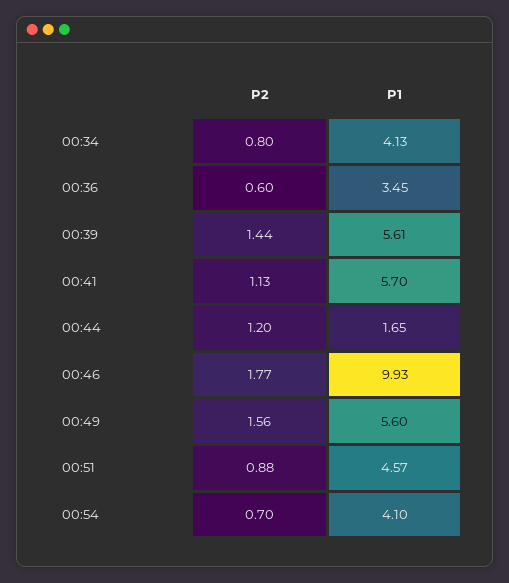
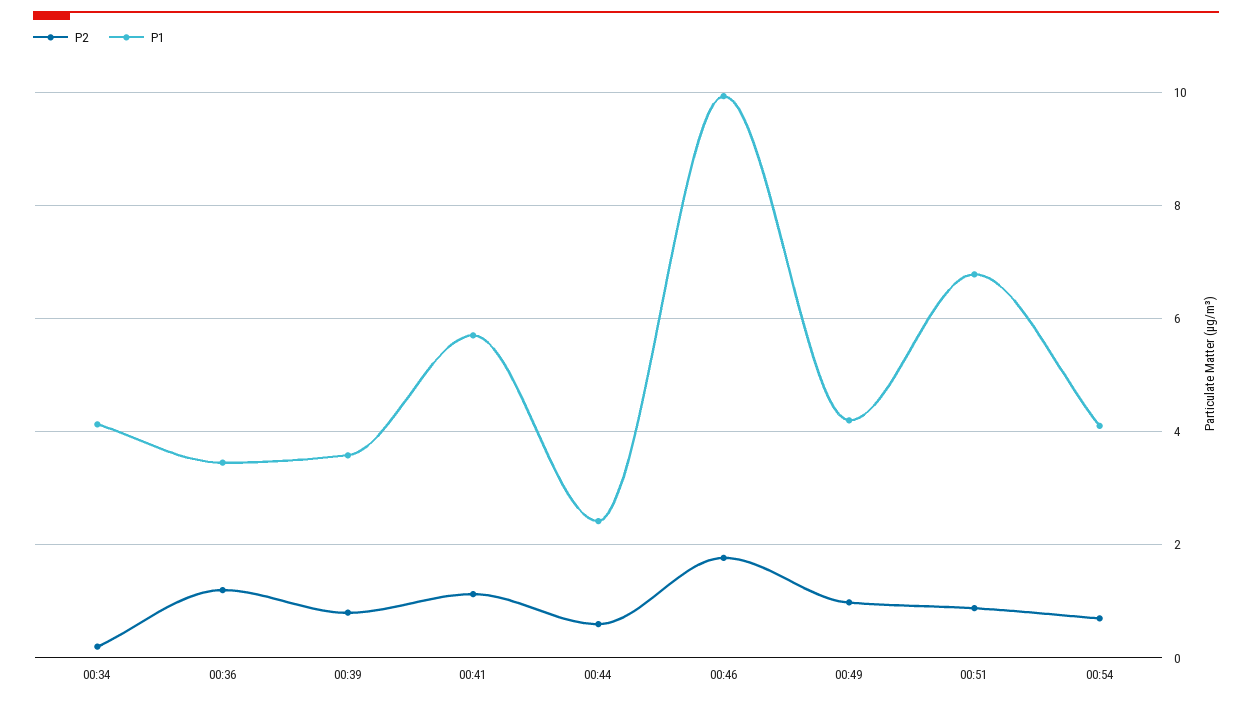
  {
    "P2": {
-     "00:34": 0.8,
+     "00:34": 0.2,
-     "00:36": 0.6,
+     "00:36": 1.2,
-     "00:39": 1.44,
+     "00:39": 0.8,
      "00:41": 1.13,
-     "00:44": 1.2,
+     "00:44": 0.6,
      "00:46": 1.77,
-     "00:49": 1.56,
+     "00:49": 1,
      "00:51": 0.88,
      "00:54": 0.7
    },
    "P1": {
      "00:34": 4.13,
      "00:36": 3.45,
-     "00:39": 5.61,
+     "00:39": 3.6,
      "00:41": 5.7,
-     "00:44": 1.65,
+     "00:44": 2.4,
      "00:46": 9.93,
-     "00:49": 5.6,
+     "00:49": 4.2,
-     "00:51": 4.57,
+     "00:51": 6.8,
      "00:54": 4.1
    }
  }

